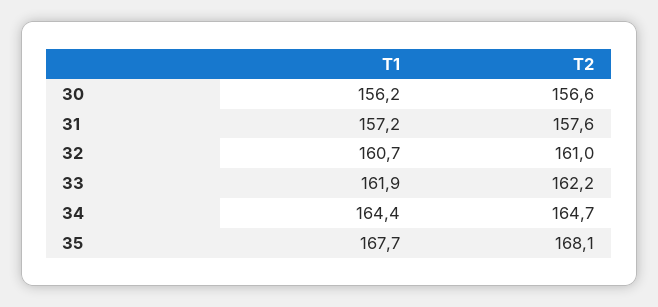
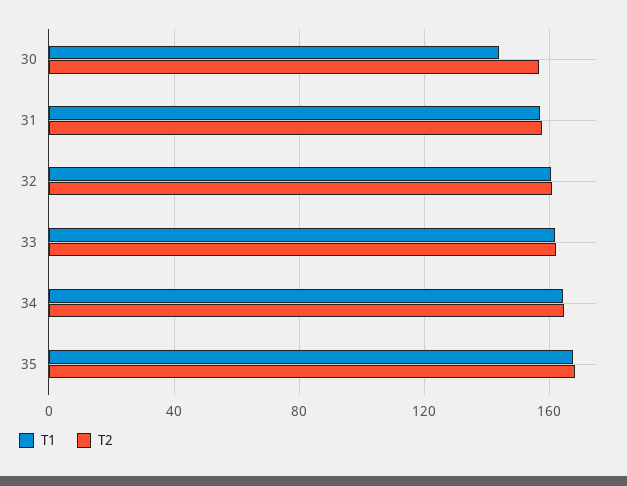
  {
    "T1": {
-     "30": 156.2,
+     "30": 145,
      "31": 157.2,
      "32": 160.7,
      "33": 161.9,
      "34": 164.4,
      "35": 167.7
    },
    "T2": {
      "30": 156.6,
      "31": 157.6,
      "32": 161,
      "33": 162.2,
      "34": 164.7,
      "35": 168.1
    }
  }

